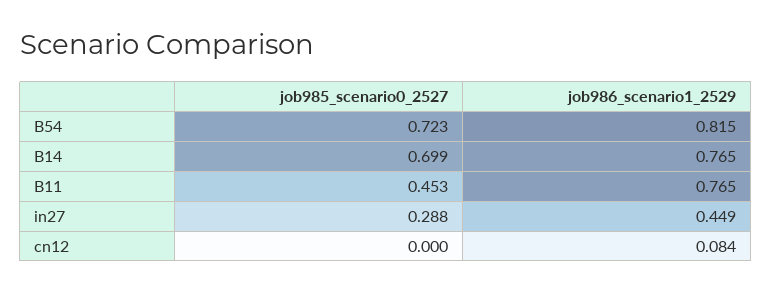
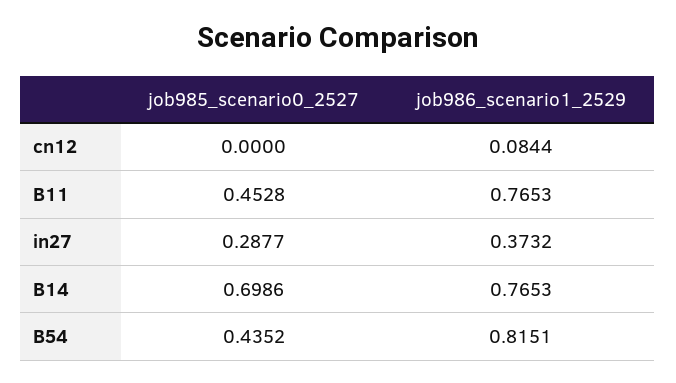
  {
    "job985_scenario0_2527": {
-     "B54": 0.723,
+     "B54": 0.4352,
      "B14": 0.6986,
      "B11": 0.4528,
      "in27": 0.2877,
      "cn12": 0
    },
    "job986_scenario1_2529": {
      "B54": 0.8151,
      "B14": 0.7653,
      "B11": 0.7653,
-     "in27": 0.449,
+     "in27": 0.3732,
      "cn12": 0.0844
    }
  }

